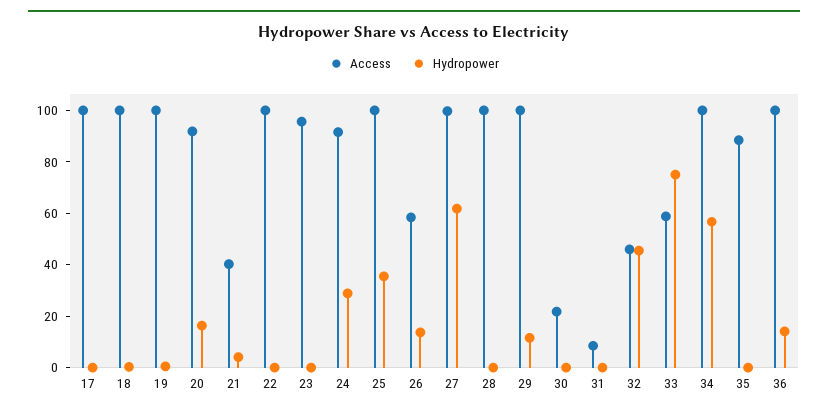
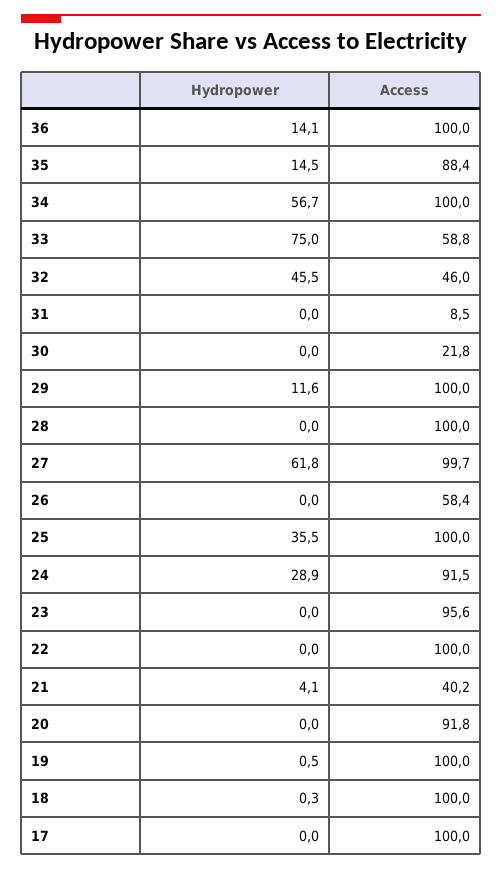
  {
    "Access": {
      "17": 100,
      "18": 100,
      "19": 100,
      "20": 91.8,
      "21": 40.2,
      "22": 100,
      "23": 95.6,
      "24": 91.5,
      "25": 100,
      "26": 58.4,
      "27": 99.7,
      "28": 100,
      "29": 100,
      "30": 21.8,
      "31": 8.5,
      "32": 46,
      "33": 58.8,
      "34": 100,
      "35": 88.4,
      "36": 100
    },
    "Hydropower": {
      "17": 0,
      "18": 0.3,
      "19": 0.5,
-     "20": 15,
+     "20": 0,
      "21": 4.1,
      "22": 0,
      "23": 0,
      "24": 28.9,
      "25": 35.5,
-     "26": 15,
+     "26": 0,
      "27": 61.8,
      "28": 0,
      "29": 11.6,
      "30": 0,
      "31": 0,
      "32": 45.5,
      "33": 75,
      "34": 56.7,
-     "35": 0,
+     "35": 14.5,
      "36": 14.1
    }
  }

